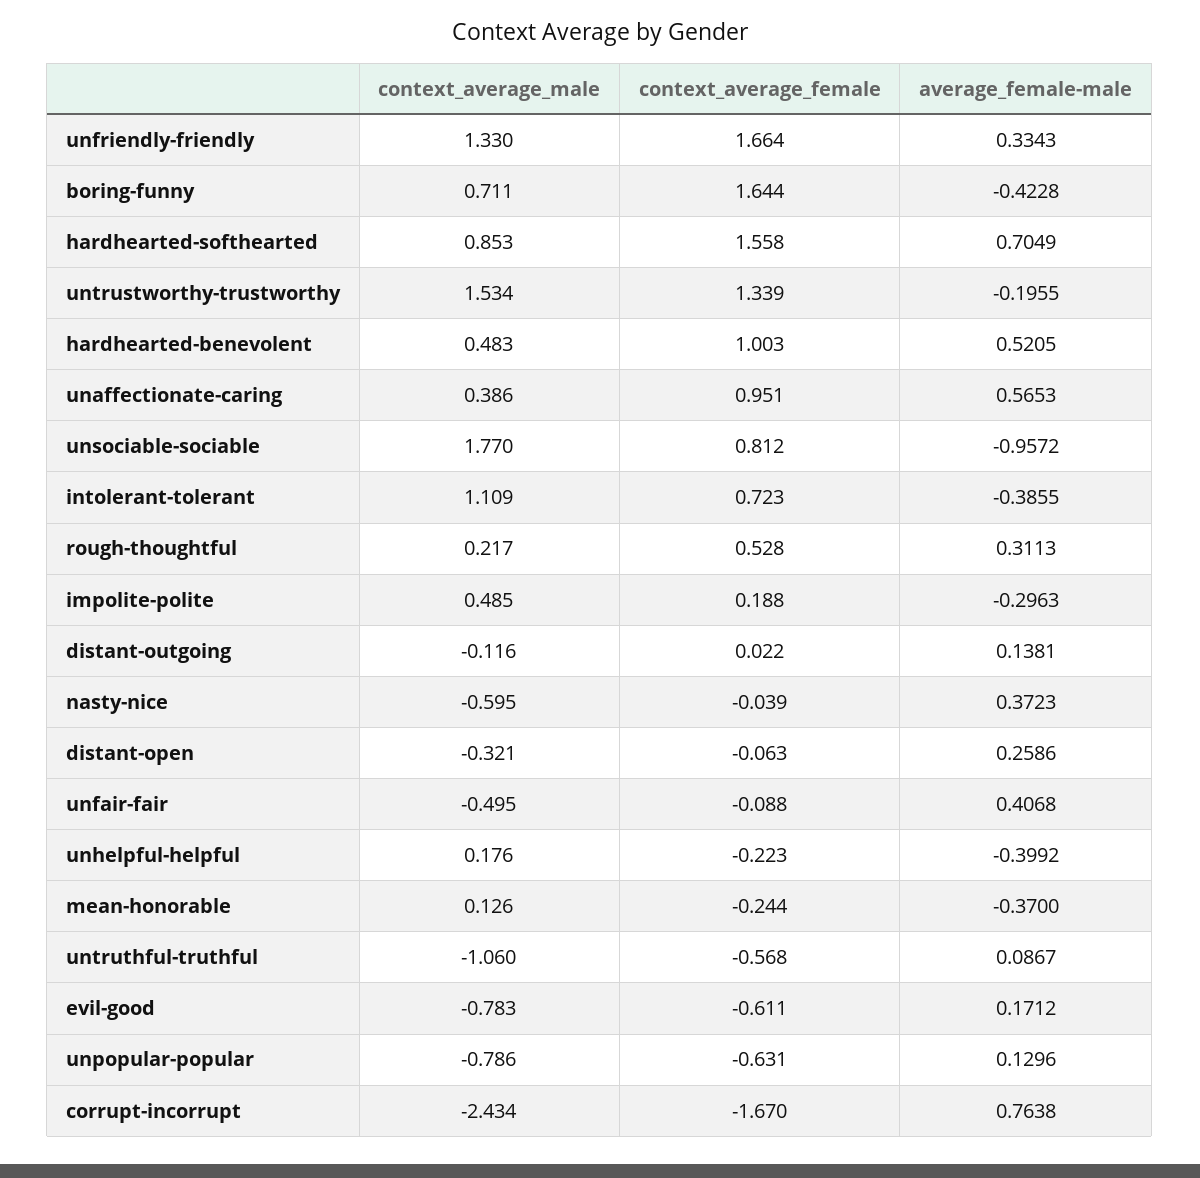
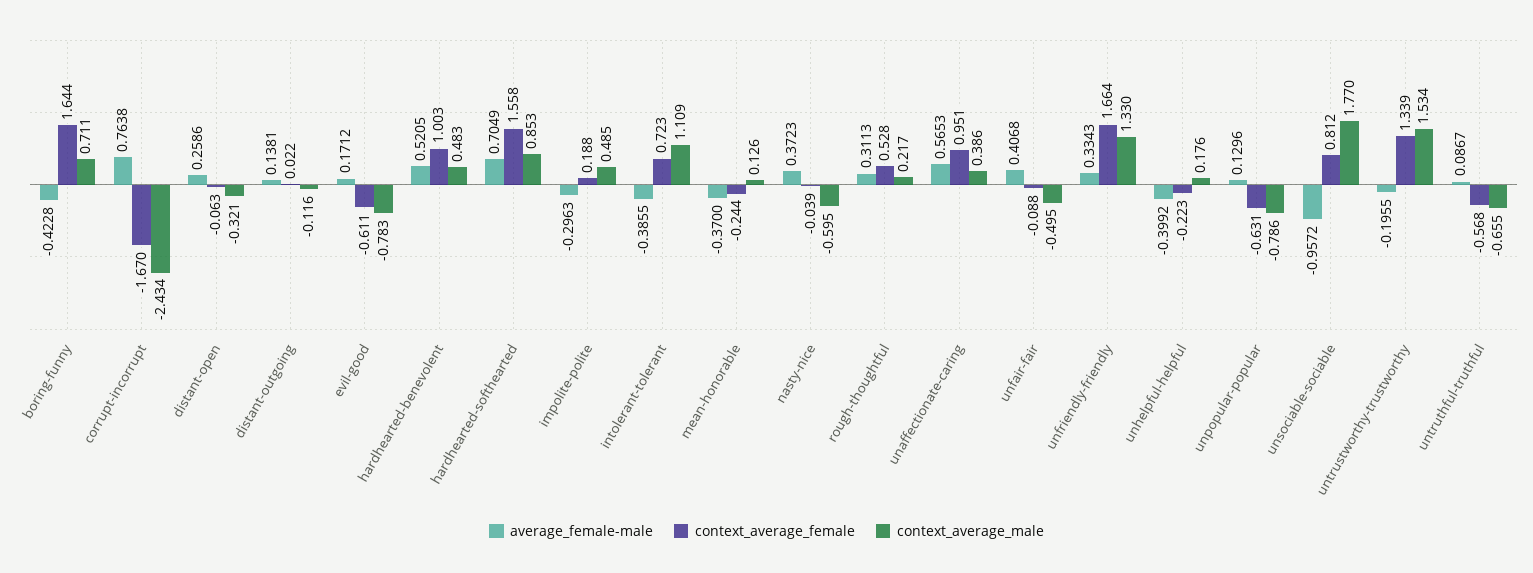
  {
    "context_average_male": {
      "unfriendly-friendly": 1.33,
      "boring-funny": 0.711,
      "hardhearted-softhearted": 0.853,
      "untrustworthy-trustworthy": 1.534,
      "hardhearted-benevolent": 0.483,
      "unaffectionate-caring": 0.386,
      "unsociable-sociable": 1.77,
      "intolerant-tolerant": 1.109,
      "rough-thoughtful": 0.217,
      "impolite-polite": 0.485,
      "distant-outgoing": -0.116,
      "nasty-nice": -0.595,
      "distant-open": -0.321,
      "unfair-fair": -0.495,
      "unhelpful-helpful": 0.176,
      "mean-honorable": 0.126,
-     "untruthful-truthful": -1.06,
+     "untruthful-truthful": -0.655,
      "evil-good": -0.783,
      "unpopular-popular": -0.786,
      "corrupt-incorrupt": -2.434
    },
    "context_average_female": {
      "unfriendly-friendly": 1.664,
      "boring-funny": 1.644,
      "hardhearted-softhearted": 1.558,
      "untrustworthy-trustworthy": 1.339,
      "hardhearted-benevolent": 1.003,
      "unaffectionate-caring": 0.951,
      "unsociable-sociable": 0.812,
      "intolerant-tolerant": 0.723,
      "rough-thoughtful": 0.528,
      "impolite-polite": 0.188,
      "distant-outgoing": 0.022,
      "nasty-nice": -0.039,
      "distant-open": -0.063,
      "unfair-fair": -0.088,
      "unhelpful-helpful": -0.223,
      "mean-honorable": -0.244,
      "untruthful-truthful": -0.568,
      "evil-good": -0.611,
      "unpopular-popular": -0.631,
      "corrupt-incorrupt": -1.67
    },
    "average_female-male": {
      "unfriendly-friendly": 0.3343,
      "boring-funny": -0.4228,
      "hardhearted-softhearted": 0.7049,
      "untrustworthy-trustworthy": -0.1955,
      "hardhearted-benevolent": 0.5205,
      "unaffectionate-caring": 0.5653,
      "unsociable-sociable": -0.9572,
      "intolerant-tolerant": -0.3855,
      "rough-thoughtful": 0.3113,
      "impolite-polite": -0.2963,
      "distant-outgoing": 0.1381,
      "nasty-nice": 0.3723,
      "distant-open": 0.2586,
      "unfair-fair": 0.4068,
      "unhelpful-helpful": -0.3992,
      "mean-honorable": -0.37,
      "untruthful-truthful": 0.0867,
      "evil-good": 0.1712,
      "unpopular-popular": 0.1296,
      "corrupt-incorrupt": 0.7638
    }
  }

